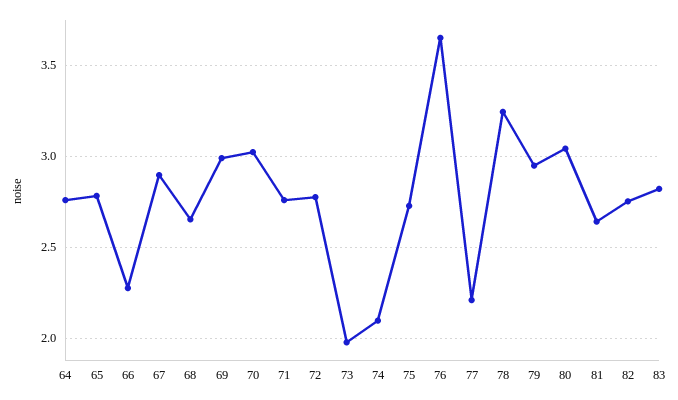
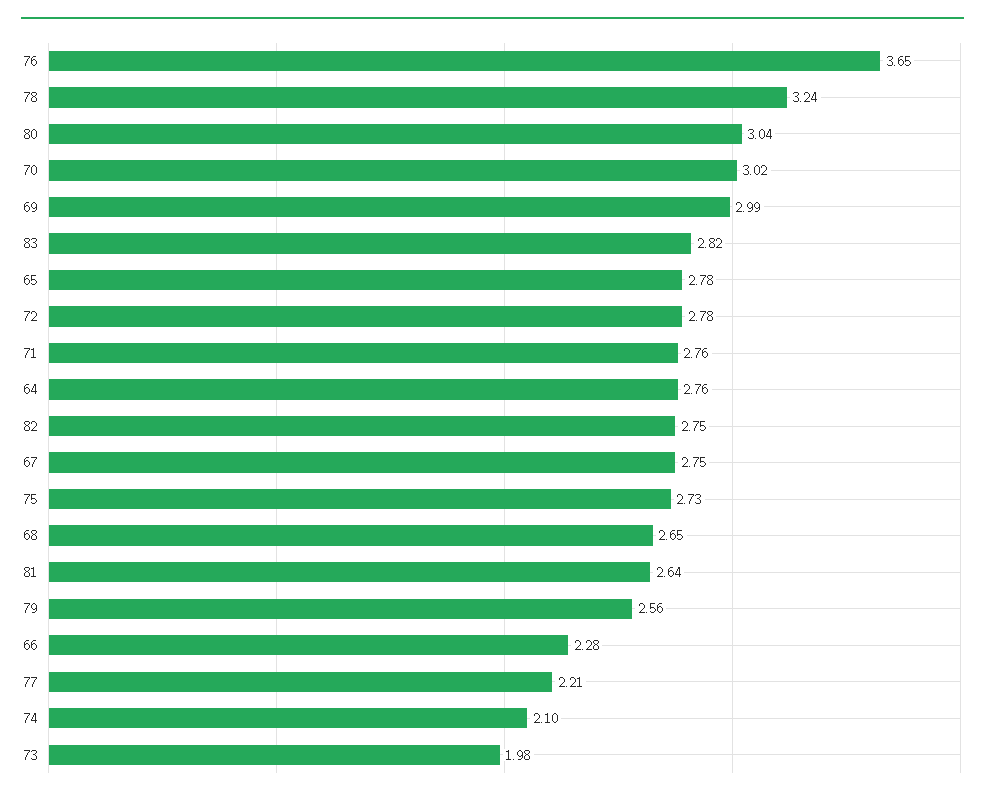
  {
    "64": 2.76,
    "65": 2.78,
    "66": 2.28,
-   "67": 2.9,
+   "67": 2.75,
    "68": 2.65,
    "69": 2.99,
    "70": 3.02,
    "71": 2.76,
    "72": 2.78,
    "73": 1.98,
    "74": 2.1,
    "75": 2.73,
    "76": 3.65,
    "77": 2.21,
    "78": 3.24,
-   "79": 2.95,
+   "79": 2.56,
    "80": 3.04,
    "81": 2.64,
    "82": 2.75,
    "83": 2.82
  }

